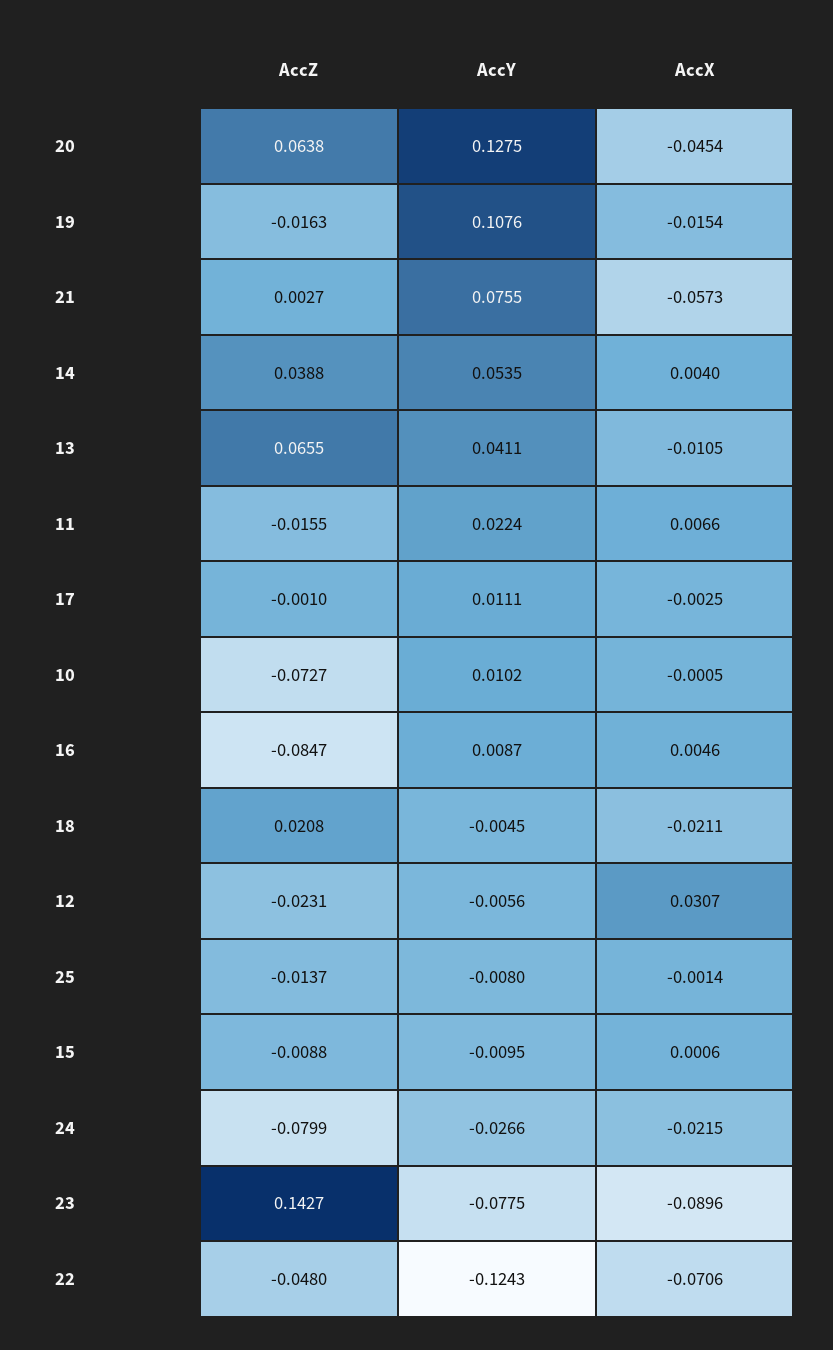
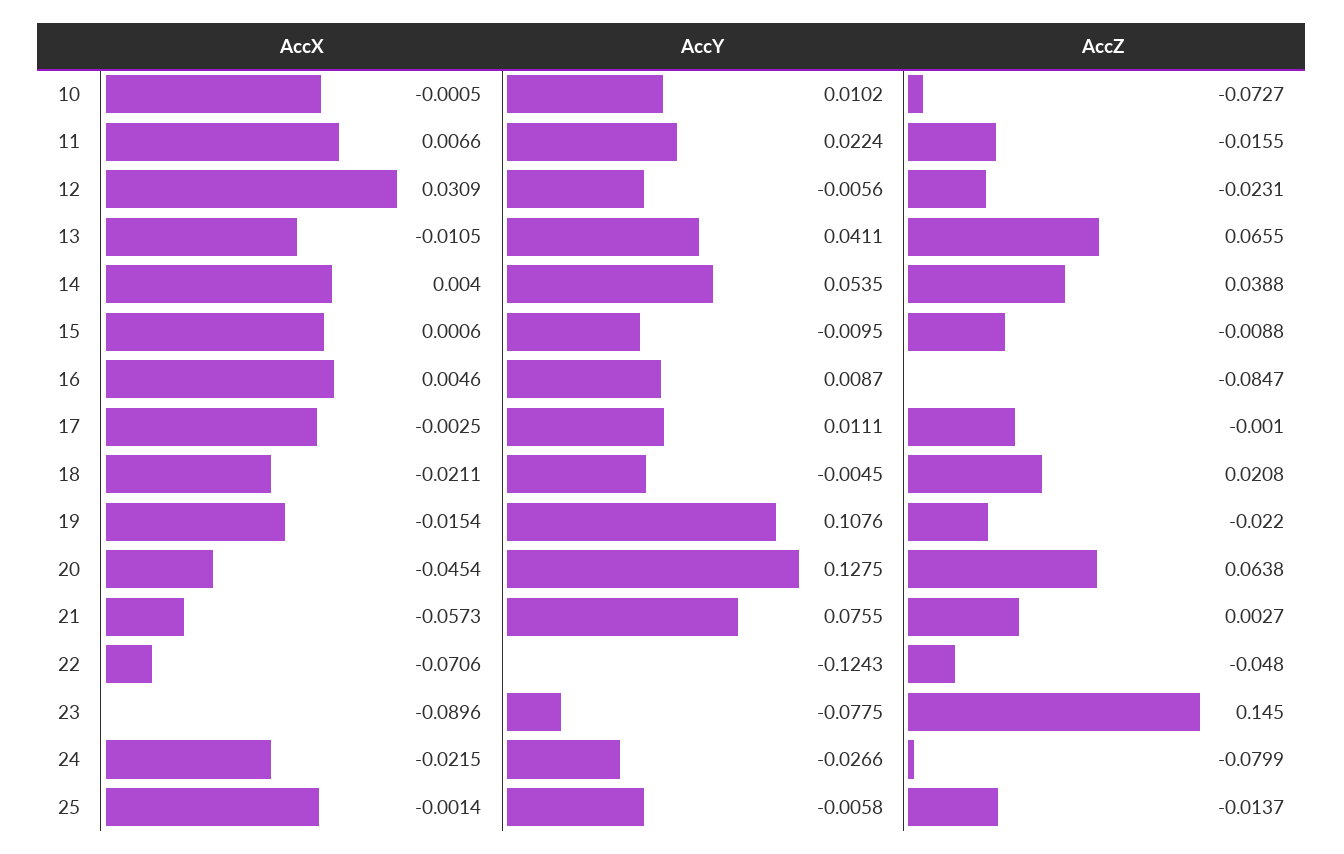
  {
    "AccZ": {
      "20": 0.0638,
-     "19": -0.0163,
+     "19": -0.022,
      "21": 0.0027,
      "14": 0.0388,
      "13": 0.0655,
      "11": -0.0155,
      "17": -0.001,
      "10": -0.0727,
      "16": -0.0847,
      "18": 0.0208,
      "12": -0.0231,
      "25": -0.0137,
      "15": -0.0088,
      "24": -0.0799,
-     "23": 0.1427,
+     "23": 0.145,
      "22": -0.048
    },
    "AccY": {
      "20": 0.1275,
      "19": 0.1076,
      "21": 0.0755,
      "14": 0.0535,
      "13": 0.0411,
      "11": 0.0224,
      "17": 0.0111,
      "10": 0.0102,
      "16": 0.0087,
      "18": -0.0045,
      "12": -0.0056,
-     "25": -0.008,
+     "25": -0.0058,
      "15": -0.0095,
      "24": -0.0266,
      "23": -0.0775,
      "22": -0.1243
    },
    "AccX": {
      "20": -0.0454,
      "19": -0.0154,
      "21": -0.0573,
      "14": 0.004,
      "13": -0.0105,
      "11": 0.0066,
      "17": -0.0025,
      "10": -0.0005,
      "16": 0.0046,
      "18": -0.0211,
-     "12": 0.0307,
+     "12": 0.0309,
      "25": -0.0014,
      "15": 0.0006,
      "24": -0.0215,
      "23": -0.0896,
      "22": -0.0706
    }
  }

